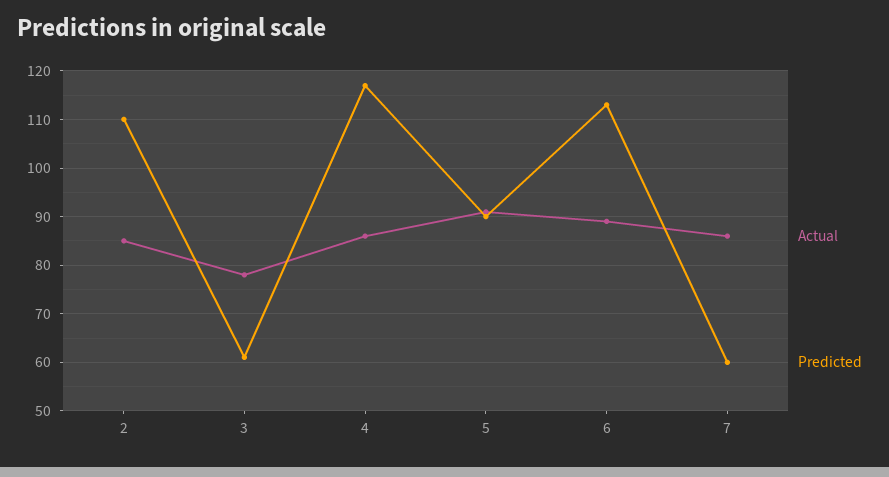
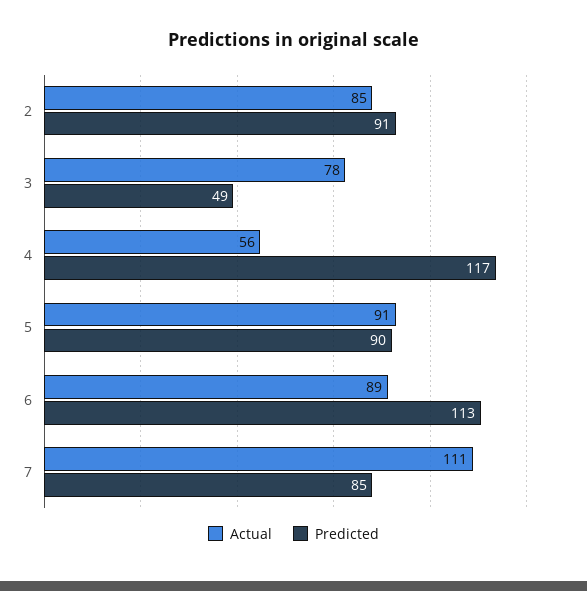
  {
    "Actual": {
      "2": 85,
      "3": 78,
-     "4": 85,
+     "4": 56,
      "5": 91,
      "6": 89,
-     "7": 85
+     "7": 111
    },
    "Predicted": {
-     "2": 110,
+     "2": 91,
-     "3": 60,
+     "3": 49,
      "4": 117,
      "5": 90,
      "6": 113,
-     "7": 60
+     "7": 85
    }
  }

